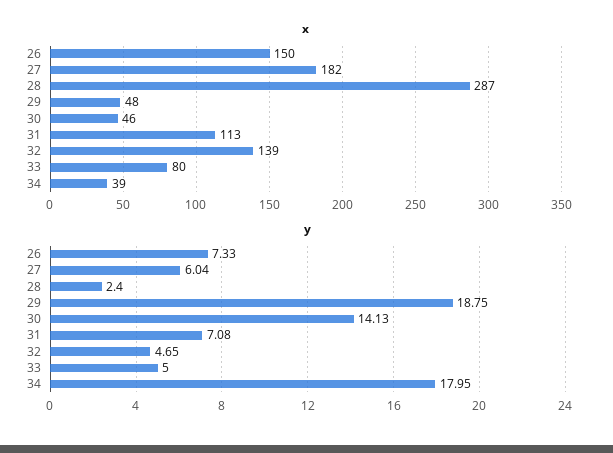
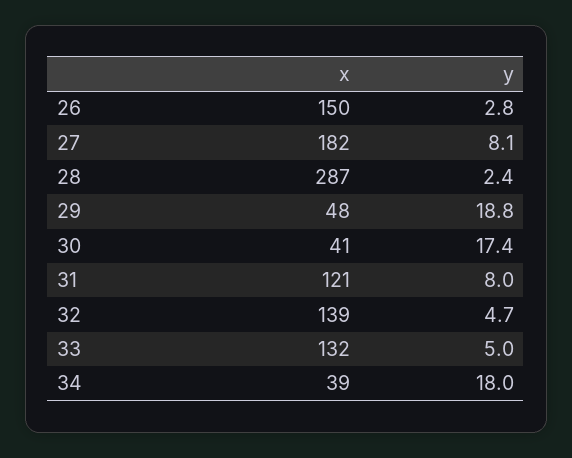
  {
    "x": {
      "26": 150,
      "27": 182,
      "28": 287,
      "29": 48,
-     "30": 46,
+     "30": 41,
-     "31": 113,
+     "31": 121,
      "32": 139,
-     "33": 80,
+     "33": 132,
      "34": 39
    },
    "y": {
-     "26": 7.33,
+     "26": 2.8,
-     "27": 6.04,
+     "27": 8.1,
      "28": 2.4,
      "29": 18.75,
-     "30": 14.13,
+     "30": 17.4,
-     "31": 7.08,
+     "31": 8,
      "32": 4.65,
      "33": 5,
      "34": 17.95
    }
  }

